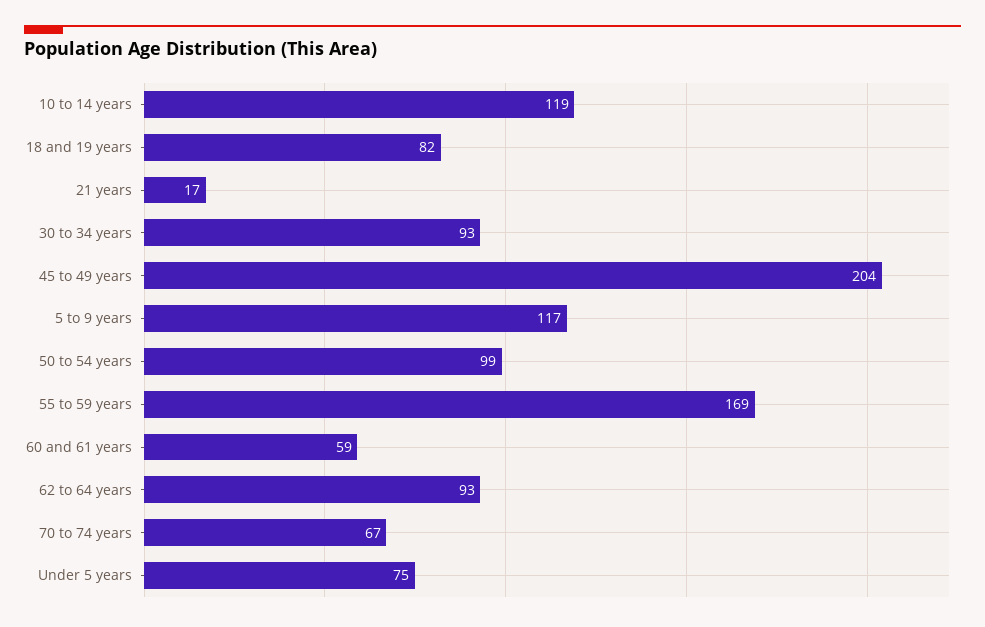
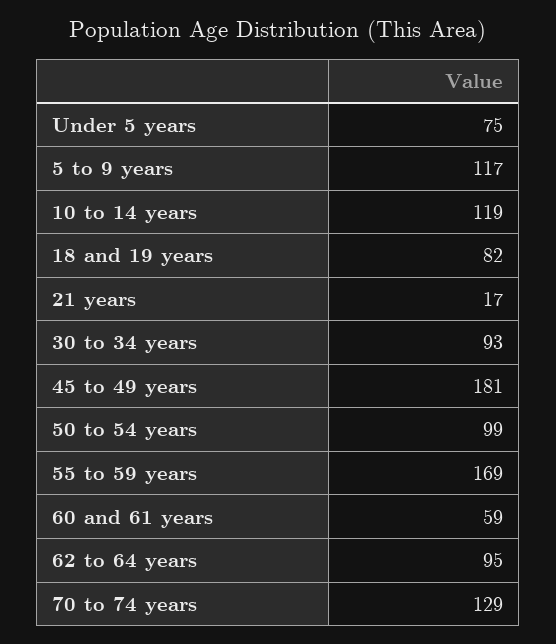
  {
    "10 to 14 years": 119,
    "18 and 19 years": 82,
    "21 years": 17,
    "30 to 34 years": 93,
-   "45 to 49 years": 204,
+   "45 to 49 years": 181,
    "5 to 9 years": 117,
    "50 to 54 years": 99,
    "55 to 59 years": 169,
    "60 and 61 years": 59,
-   "62 to 64 years": 93,
+   "62 to 64 years": 95,
-   "70 to 74 years": 67,
+   "70 to 74 years": 129,
    "Under 5 years": 75
  }

